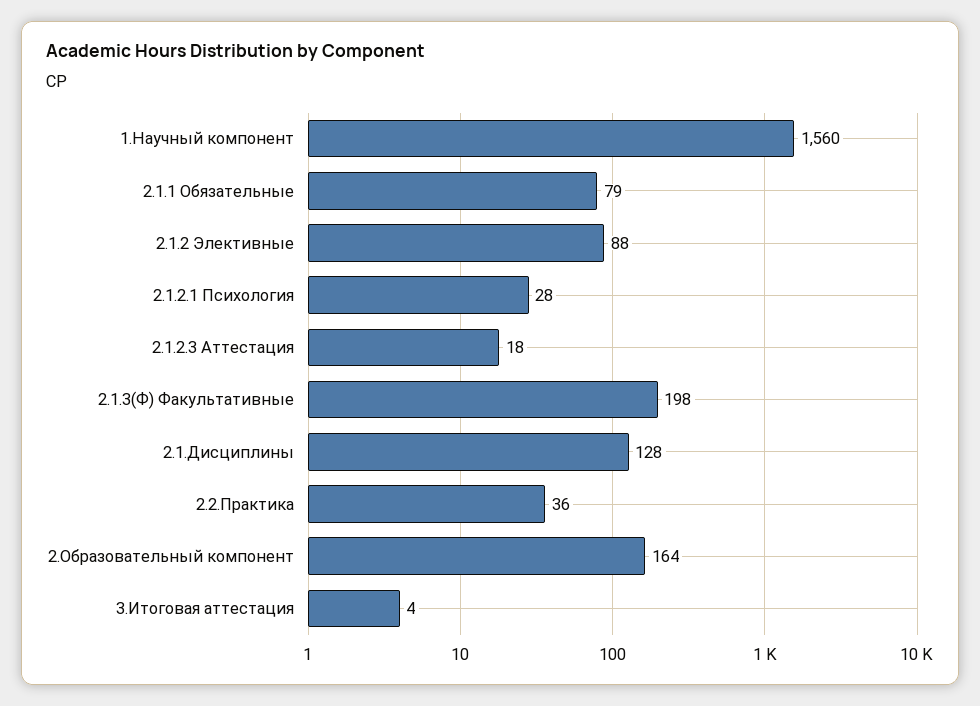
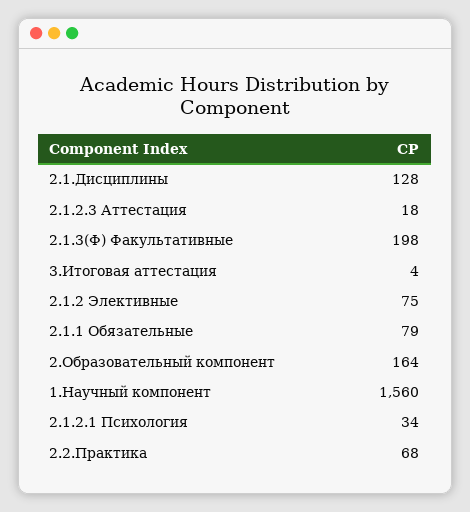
  {
    "1.Научный компонент": 1560,
    "2.1.1 Обязательные": 79,
-   "2.1.2 Элективные": 88,
+   "2.1.2 Элективные": 75,
-   "2.1.2.1 Психология": 28,
+   "2.1.2.1 Психология": 34,
    "2.1.2.3 Аттестация": 18,
    "2.1.3(Ф) Факультативные": 198,
    "2.1.Дисциплины": 128,
-   "2.2.Практика": 36,
+   "2.2.Практика": 68,
    "2.Образовательный компонент": 164,
    "3.Итоговая аттестация": 4
  }

